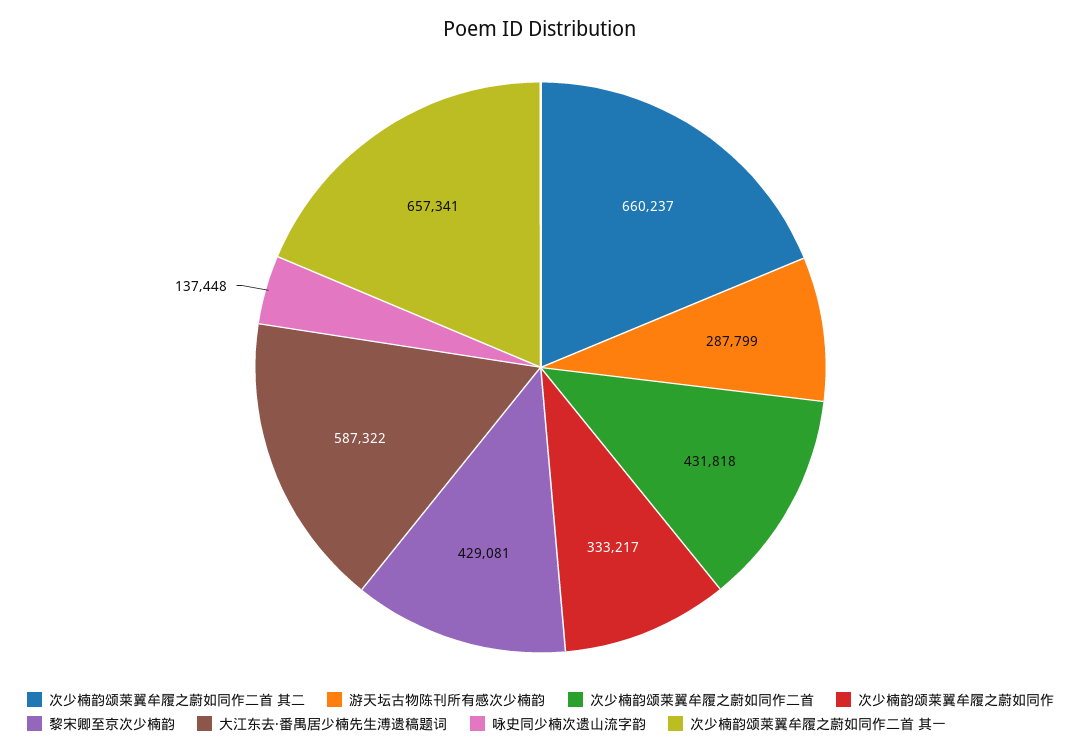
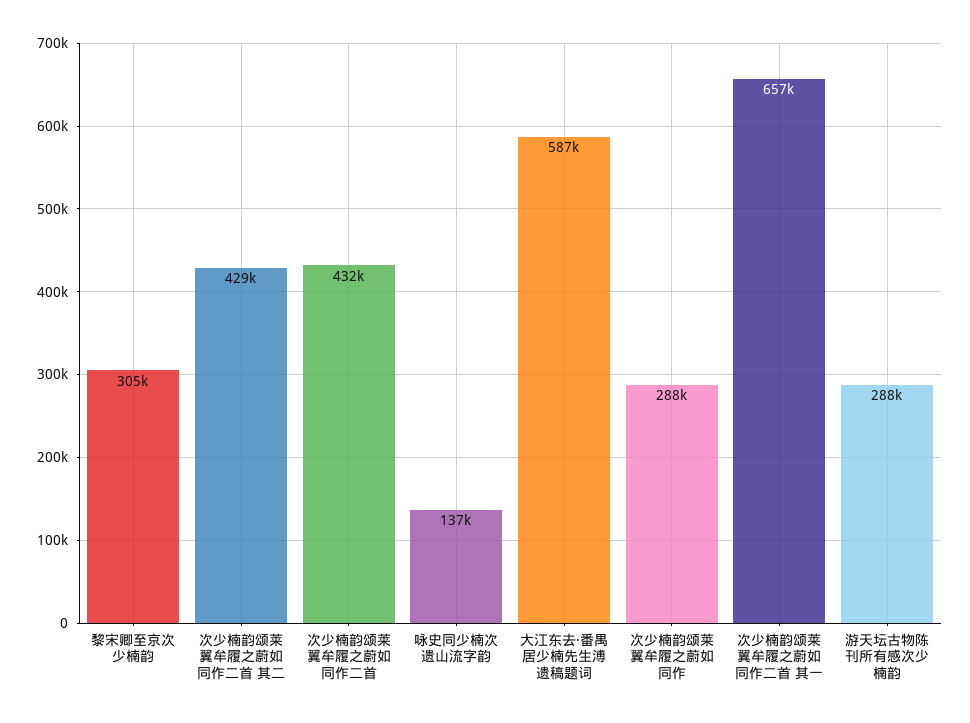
  {
-   "次少楠韵颂莱翼牟履之蔚如同作二首 其二": 660237,
+   "次少楠韵颂莱翼牟履之蔚如同作二首 其二": 429000,
    "游天坛古物陈刊所有感次少楠韵": 287799,
    "次少楠韵颂莱翼牟履之蔚如同作二首": 431818,
-   "次少楠韵颂莱翼牟履之蔚如同作": 333217,
+   "次少楠韵颂莱翼牟履之蔚如同作": 288000,
-   "黎宋卿至京次少楠韵": 429081,
+   "黎宋卿至京次少楠韵": 305000,
    "大江东去·番禺居少楠先生溥遗稿题词": 587322,
    "咏史同少楠次遗山流字韵": 137448,
    "次少楠韵颂莱翼牟履之蔚如同作二首 其一": 657341
  }

